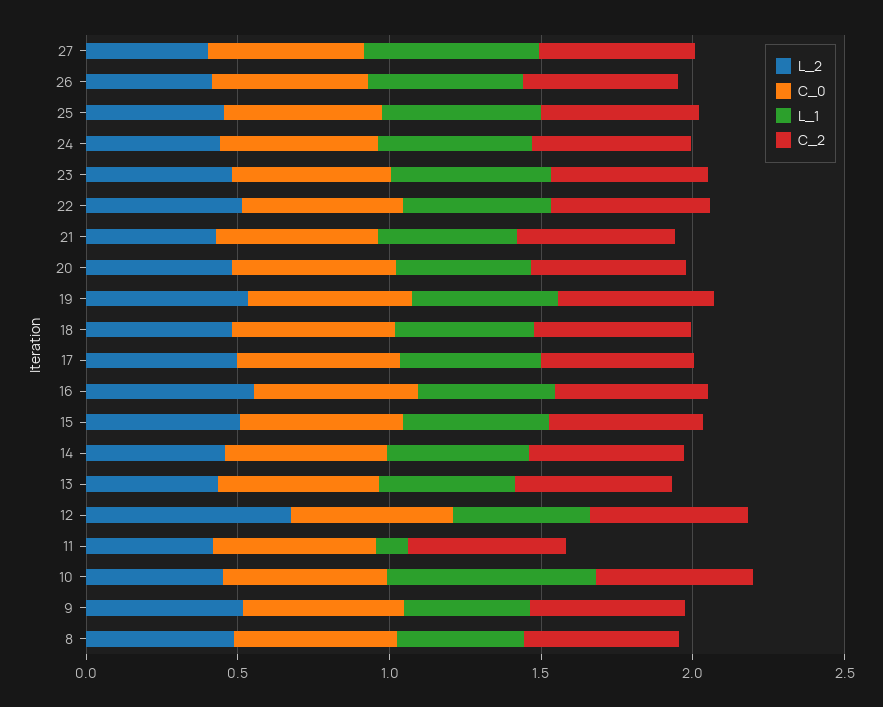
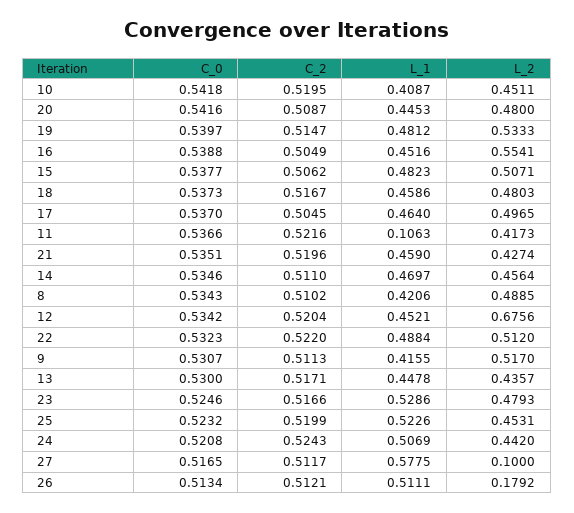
  {
    "L_2": {
-     "27": 0.4,
+     "27": 0.1,
-     "26": 0.4,
+     "26": 0.1792,
      "25": 0.4531,
      "24": 0.442,
      "23": 0.4793,
      "22": 0.512,
      "21": 0.4274,
      "20": 0.48,
      "19": 0.5333,
      "18": 0.4803,
      "17": 0.4965,
      "16": 0.5541,
      "15": 0.5071,
      "14": 0.4564,
      "13": 0.4357,
      "12": 0.6756,
      "11": 0.4173,
      "10": 0.4511,
      "9": 0.517,
      "8": 0.4885
    },
    "C_0": {
      "27": 0.5165,
      "26": 0.5134,
      "25": 0.5232,
      "24": 0.5208,
      "23": 0.5246,
      "22": 0.5323,
      "21": 0.5351,
      "20": 0.5416,
      "19": 0.5397,
      "18": 0.5373,
      "17": 0.537,
      "16": 0.5388,
      "15": 0.5377,
      "14": 0.5346,
      "13": 0.53,
      "12": 0.5342,
      "11": 0.5366,
      "10": 0.5418,
      "9": 0.5307,
      "8": 0.5343
    },
    "L_1": {
      "27": 0.5775,
      "26": 0.5111,
      "25": 0.5226,
      "24": 0.5069,
      "23": 0.5286,
      "22": 0.4884,
      "21": 0.459,
      "20": 0.4453,
      "19": 0.4812,
      "18": 0.4586,
      "17": 0.464,
      "16": 0.4516,
      "15": 0.4823,
      "14": 0.4697,
      "13": 0.4478,
      "12": 0.4521,
      "11": 0.1063,
-     "10": 0.7,
+     "10": 0.4087,
      "9": 0.4155,
      "8": 0.4206
    },
    "C_2": {
      "27": 0.5117,
      "26": 0.5121,
      "25": 0.5199,
      "24": 0.5243,
      "23": 0.5166,
      "22": 0.522,
      "21": 0.5196,
      "20": 0.5087,
      "19": 0.5147,
      "18": 0.5167,
      "17": 0.5045,
      "16": 0.5049,
      "15": 0.5062,
      "14": 0.511,
      "13": 0.5171,
      "12": 0.5204,
      "11": 0.5216,
      "10": 0.5195,
      "9": 0.5113,
      "8": 0.5102
    }
  }

